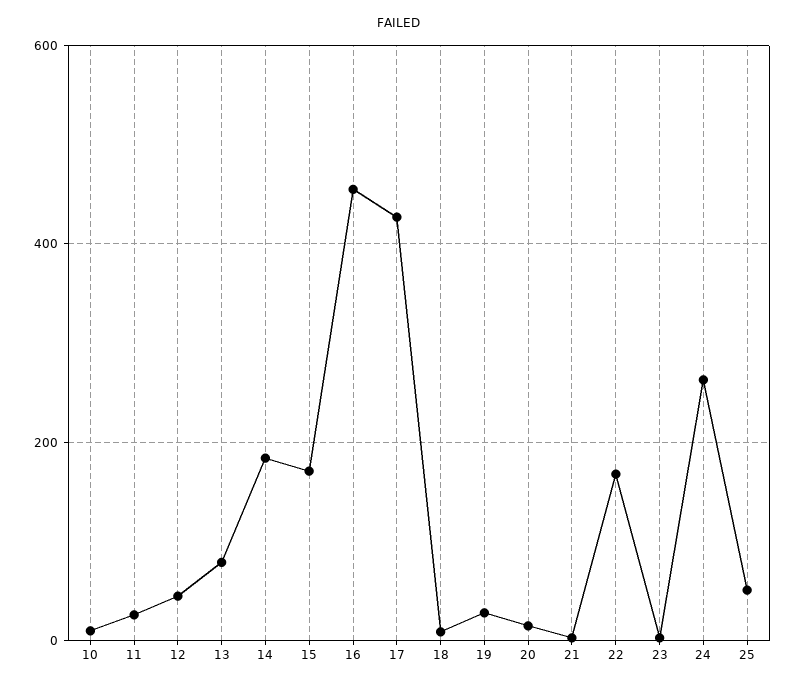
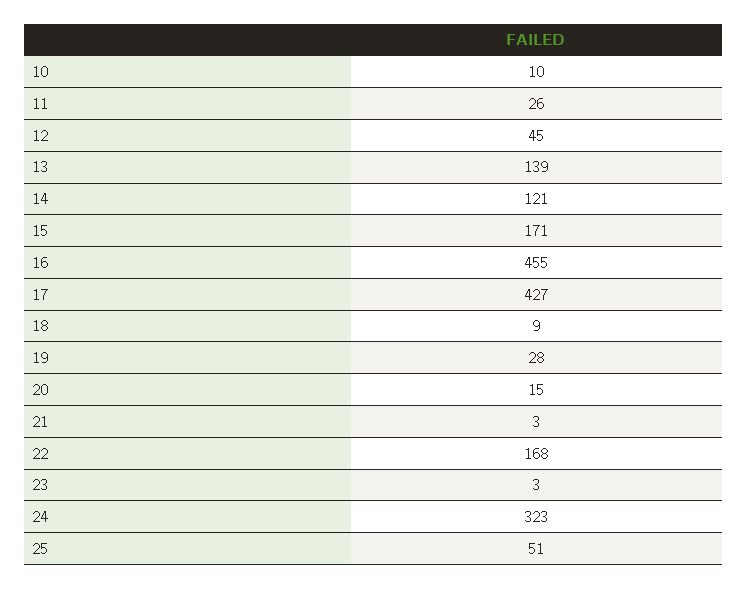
  {
    "10": 10,
    "11": 26,
    "12": 45,
-   "13": 80,
+   "13": 139,
-   "14": 180,
+   "14": 121,
    "15": 171,
    "16": 455,
    "17": 427,
    "18": 9,
    "19": 28,
    "20": 15,
    "21": 3,
    "22": 168,
    "23": 3,
-   "24": 260,
+   "24": 323,
    "25": 51
  }

